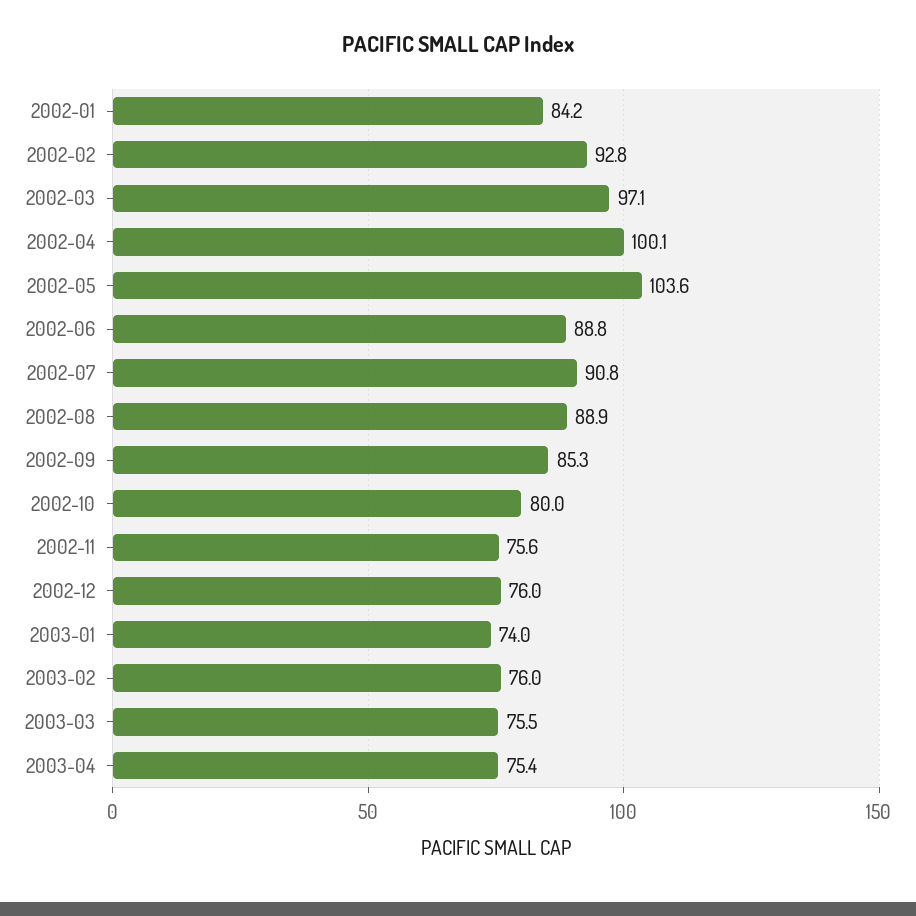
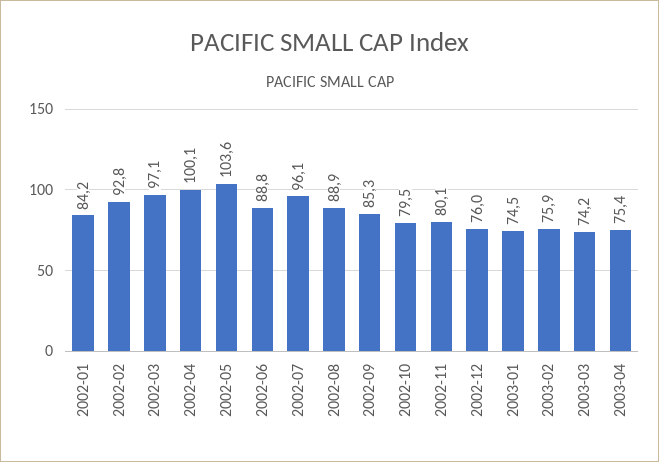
  {
    "2002-01": 84.2,
    "2002-02": 92.8,
    "2002-03": 97.1,
    "2002-04": 100.1,
    "2002-05": 103.6,
    "2002-06": 88.8,
-   "2002-07": 90.8,
+   "2002-07": 96.1,
    "2002-08": 88.9,
    "2002-09": 85.3,
-   "2002-10": 80,
+   "2002-10": 79.5,
-   "2002-11": 75.6,
+   "2002-11": 80.1,
    "2002-12": 76,
-   "2003-01": 74,
+   "2003-01": 74.5,
-   "2003-02": 76,
+   "2003-02": 75.9,
-   "2003-03": 75.5,
+   "2003-03": 74.2,
    "2003-04": 75.4
  }

